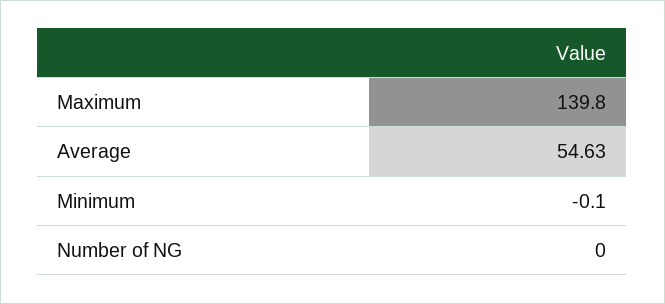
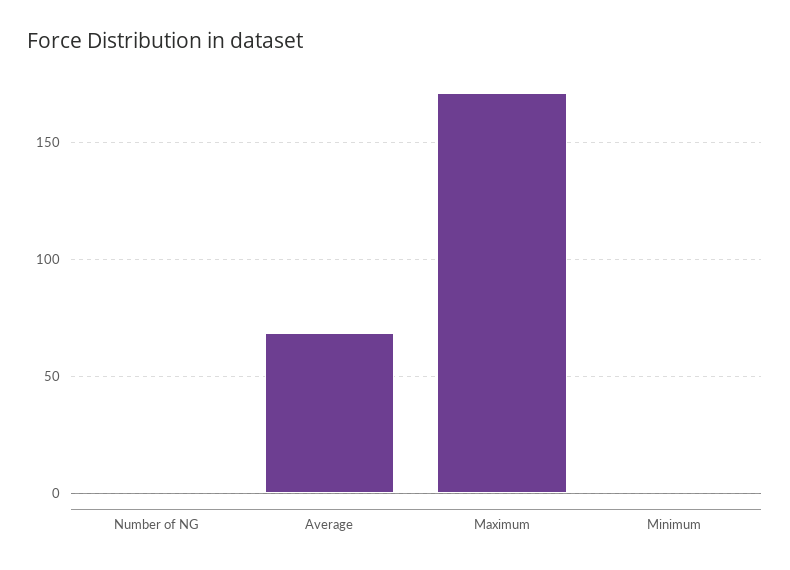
  {
-   "Maximum": 139.8,
+   "Maximum": 170,
-   "Average": 54.63,
+   "Average": 70,
    "Minimum": -0.1,
    "Number of NG": 0
  }

